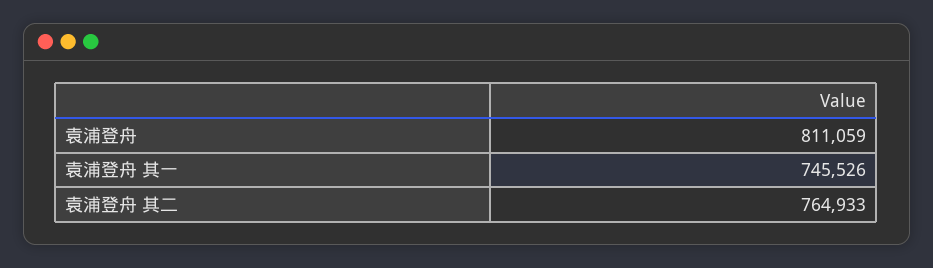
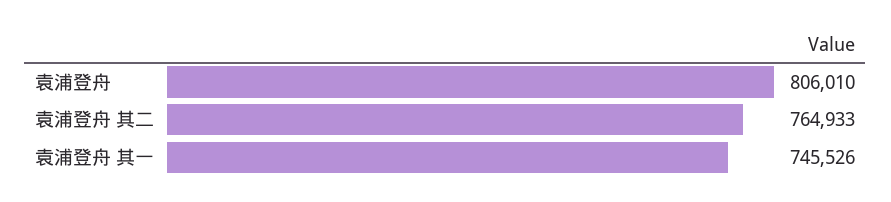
  {
-   "袁浦登舟": 811059,
+   "袁浦登舟": 806010,
    "袁浦登舟 其一": 745526,
    "袁浦登舟 其二": 764933
  }

